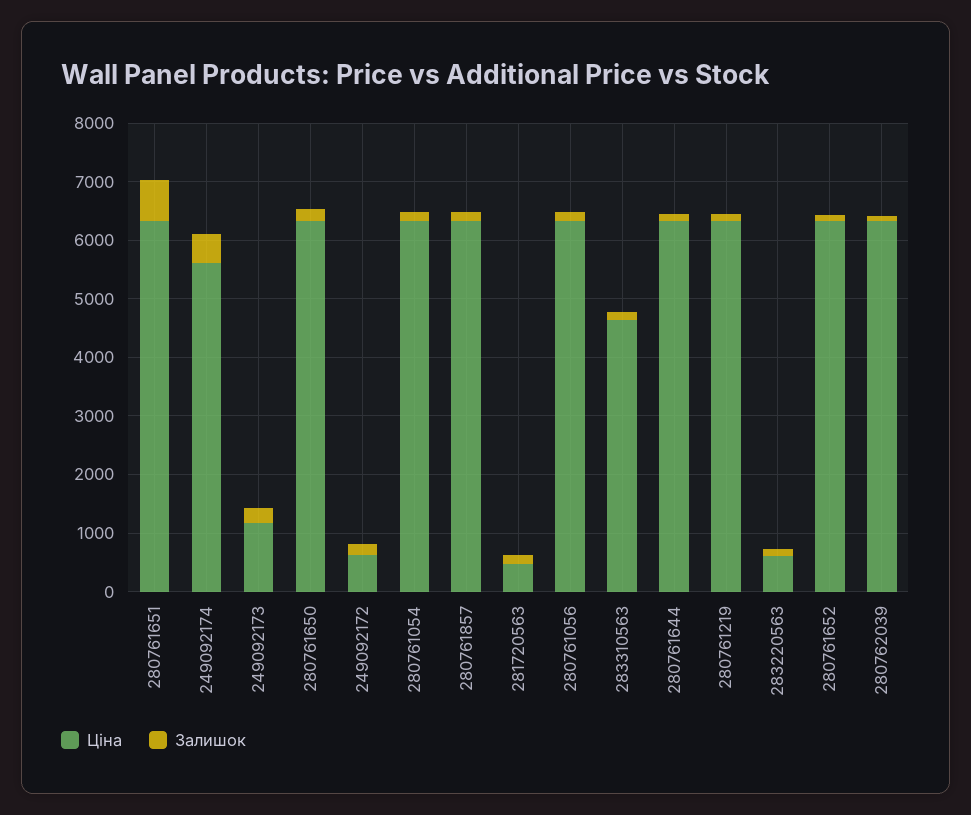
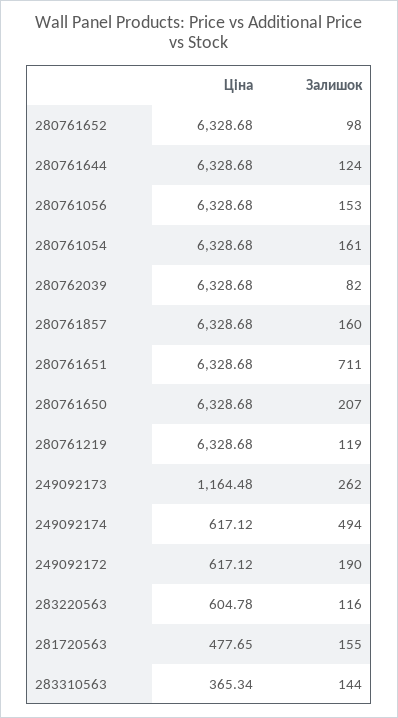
  {
    "Ціна": {
      "280761651": 6328.68,
-     "249092174": 5600,
+     "249092174": 617.12,
      "249092173": 1164.48,
      "280761650": 6328.68,
      "249092172": 617.12,
      "280761054": 6328.68,
      "280761857": 6328.68,
      "281720563": 477.65,
      "280761056": 6328.68,
-     "283310563": 4600,
+     "283310563": 365.34,
      "280761644": 6328.68,
      "280761219": 6328.68,
      "283220563": 604.78,
      "280761652": 6328.68,
      "280762039": 6328.68
    },
    "Залишок": {
      "280761651": 711,
      "249092174": 494,
      "249092173": 262,
      "280761650": 207,
      "249092172": 190,
      "280761054": 161,
      "280761857": 160,
      "281720563": 155,
      "280761056": 153,
      "283310563": 144,
      "280761644": 124,
      "280761219": 119,
      "283220563": 116,
      "280761652": 98,
      "280762039": 82
    }
  }

